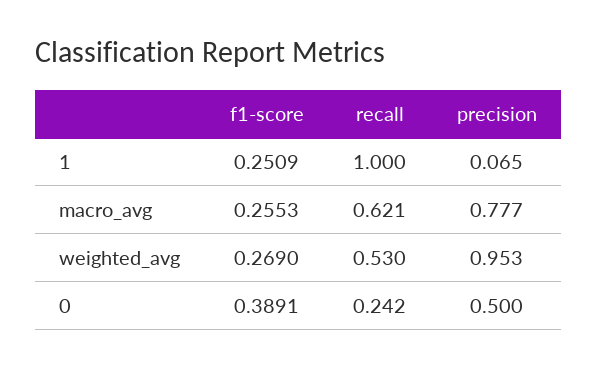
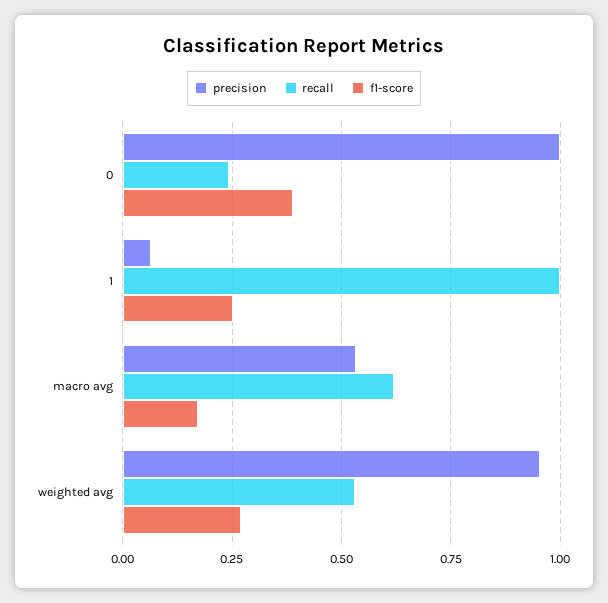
  {
    "f1-score": {
      "1": 0.2509,
-     "macro_avg": 0.2553,
+     "macro_avg": 0.175,
      "weighted_avg": 0.269,
      "0": 0.3891
    },
    "recall": {
      "1": 1,
      "macro_avg": 0.621,
      "weighted_avg": 0.53,
      "0": 0.242
    },
    "precision": {
      "1": 0.065,
-     "macro_avg": 0.777,
+     "macro_avg": 0.525,
      "weighted_avg": 0.953,
-     "0": 0.5
+     "0": 1
    }
  }

